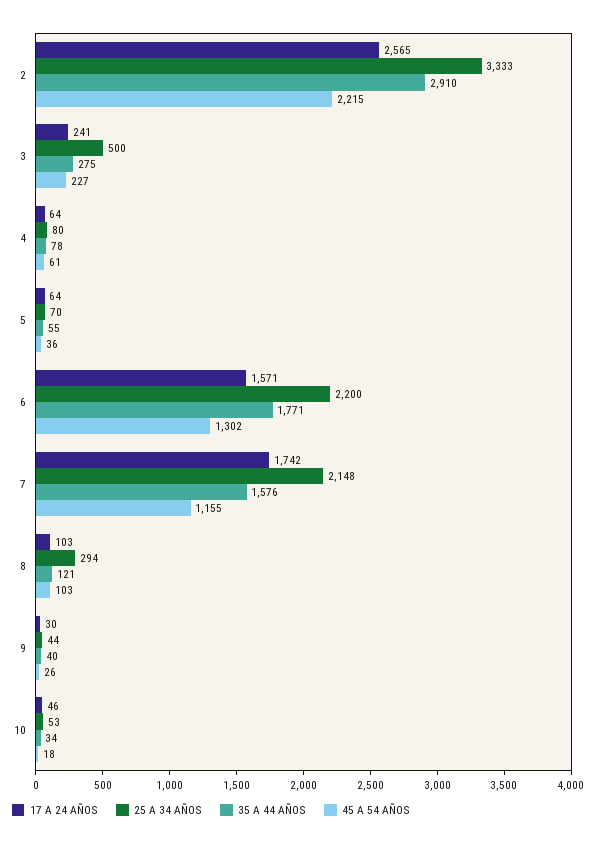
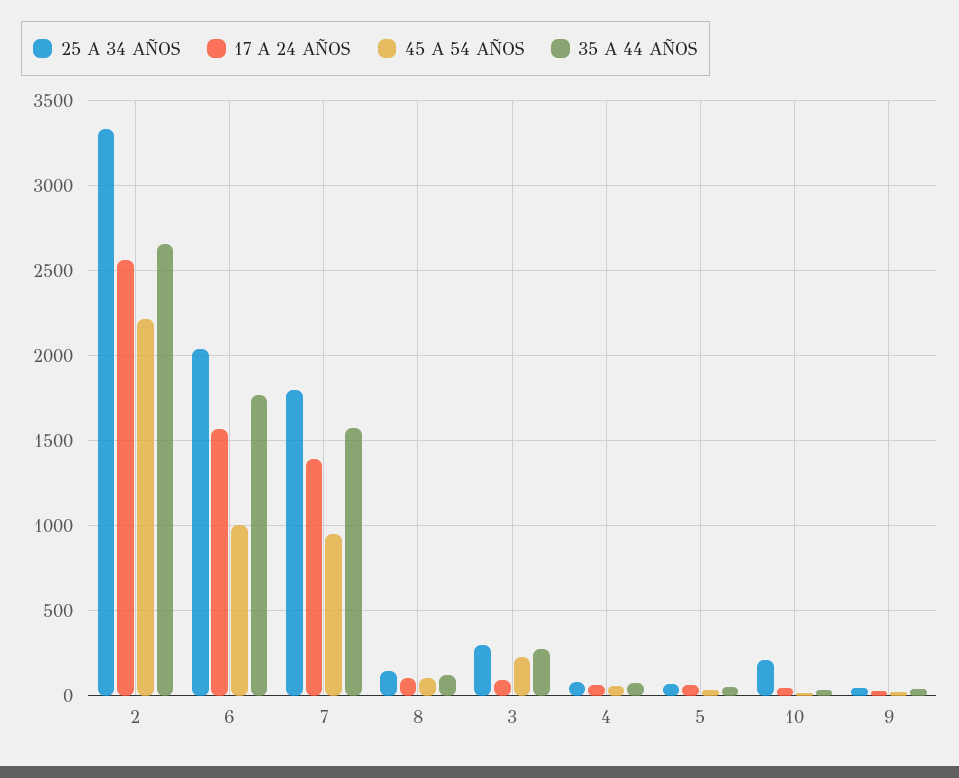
  {
    "17 A 24 AÑOS": {
      "2": 2565,
-     "3": 241,
+     "3": 100,
      "4": 64,
      "5": 64,
      "6": 1571,
-     "7": 1742,
+     "7": 1400,
      "8": 103,
      "9": 30,
      "10": 46
    },
    "25 A 34 AÑOS": {
      "2": 3333,
-     "3": 500,
+     "3": 300,
      "4": 80,
      "5": 70,
-     "6": 2200,
+     "6": 2050,
-     "7": 2148,
+     "7": 1800,
-     "8": 294,
+     "8": 150,
      "9": 44,
-     "10": 53
+     "10": 200
    },
    "35 A 44 AÑOS": {
-     "2": 2910,
+     "2": 2650,
      "3": 275,
      "4": 78,
      "5": 55,
      "6": 1771,
      "7": 1576,
      "8": 121,
      "9": 40,
      "10": 34
    },
    "45 A 54 AÑOS": {
      "2": 2215,
      "3": 227,
      "4": 61,
      "5": 36,
-     "6": 1302,
+     "6": 1000,
-     "7": 1155,
+     "7": 950,
      "8": 103,
      "9": 26,
      "10": 18
    }
  }

